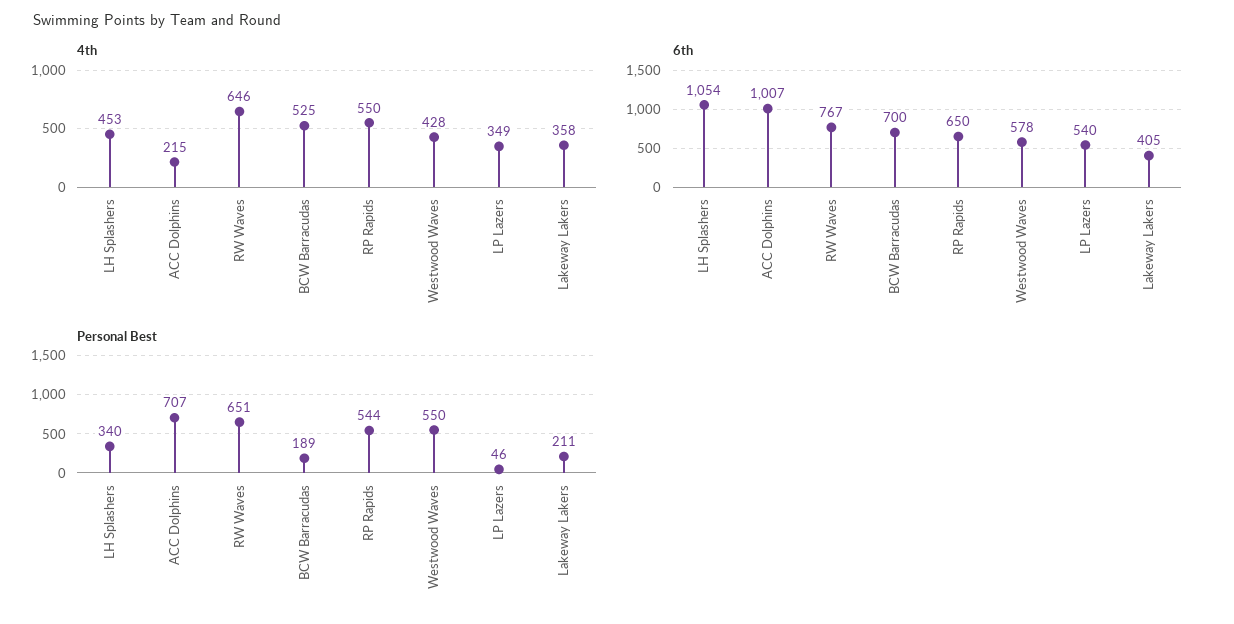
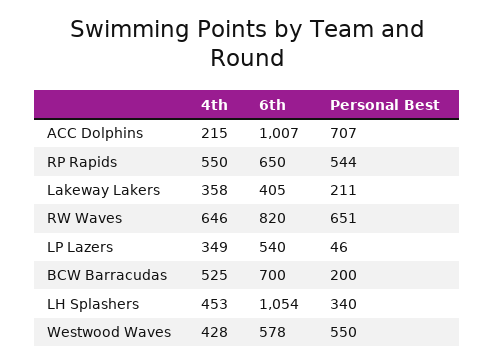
  {
    "4th": {
      "LH Splashers": 453,
      "ACC Dolphins": 215,
      "RW Waves": 646,
      "BCW Barracudas": 525,
      "RP Rapids": 550,
      "Westwood Waves": 428,
      "LP Lazers": 349,
      "Lakeway Lakers": 358
    },
    "6th": {
      "LH Splashers": 1054,
      "ACC Dolphins": 1007,
-     "RW Waves": 767,
+     "RW Waves": 820,
      "BCW Barracudas": 700,
      "RP Rapids": 650,
      "Westwood Waves": 578,
      "LP Lazers": 540,
      "Lakeway Lakers": 405
    },
    "Personal Best": {
      "LH Splashers": 340,
      "ACC Dolphins": 707,
      "RW Waves": 651,
-     "BCW Barracudas": 189,
+     "BCW Barracudas": 200,
      "RP Rapids": 544,
      "Westwood Waves": 550,
      "LP Lazers": 46,
      "Lakeway Lakers": 211
    }
  }

